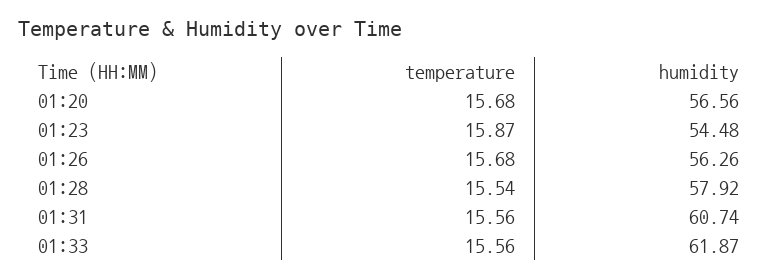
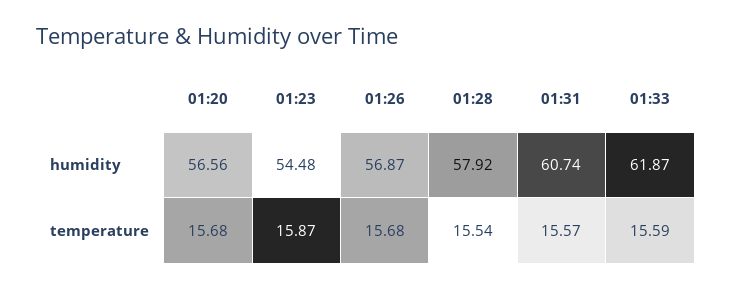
  {
    "temperature": {
      "01:20": 15.68,
      "01:23": 15.87,
      "01:26": 15.68,
      "01:28": 15.54,
-     "01:31": 15.56,
+     "01:31": 15.57,
-     "01:33": 15.56
+     "01:33": 15.59
    },
    "humidity": {
      "01:20": 56.56,
      "01:23": 54.48,
-     "01:26": 56.26,
+     "01:26": 56.87,
      "01:28": 57.92,
      "01:31": 60.74,
      "01:33": 61.87
    }
  }

